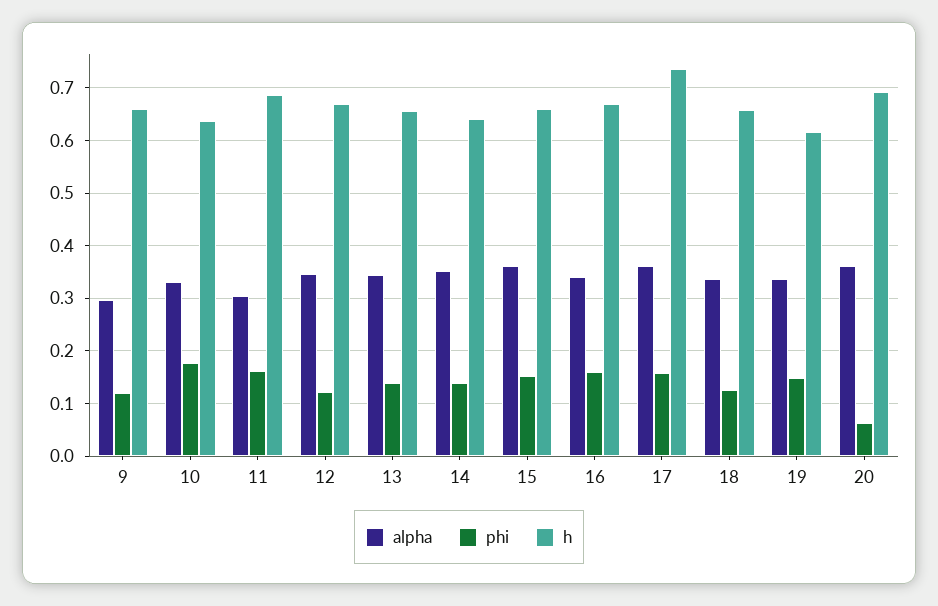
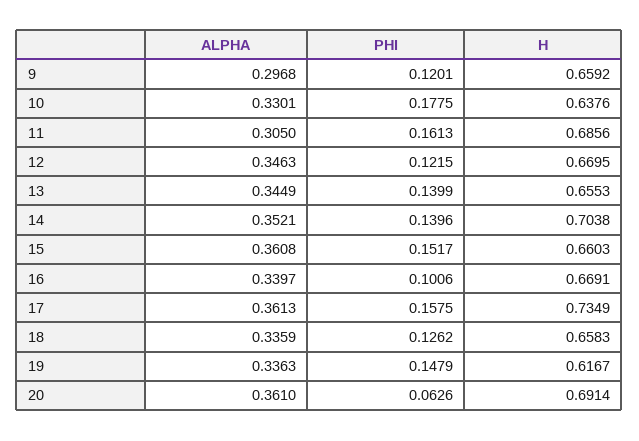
  {
    "alpha": {
      "9": 0.2968,
      "10": 0.3301,
      "11": 0.305,
      "12": 0.3463,
      "13": 0.3449,
      "14": 0.3521,
      "15": 0.3608,
      "16": 0.3397,
      "17": 0.3613,
      "18": 0.3359,
      "19": 0.3363,
      "20": 0.361
    },
    "phi": {
      "9": 0.1201,
      "10": 0.1775,
      "11": 0.1613,
      "12": 0.1215,
      "13": 0.1399,
      "14": 0.1396,
      "15": 0.1517,
-     "16": 0.16,
+     "16": 0.1006,
      "17": 0.1575,
      "18": 0.1262,
      "19": 0.1479,
      "20": 0.0626
    },
    "h": {
      "9": 0.6592,
      "10": 0.6376,
      "11": 0.6856,
      "12": 0.6695,
      "13": 0.6553,
-     "14": 0.64,
+     "14": 0.7038,
      "15": 0.6603,
      "16": 0.6691,
      "17": 0.7349,
      "18": 0.6583,
      "19": 0.6167,
      "20": 0.6914
    }
  }

